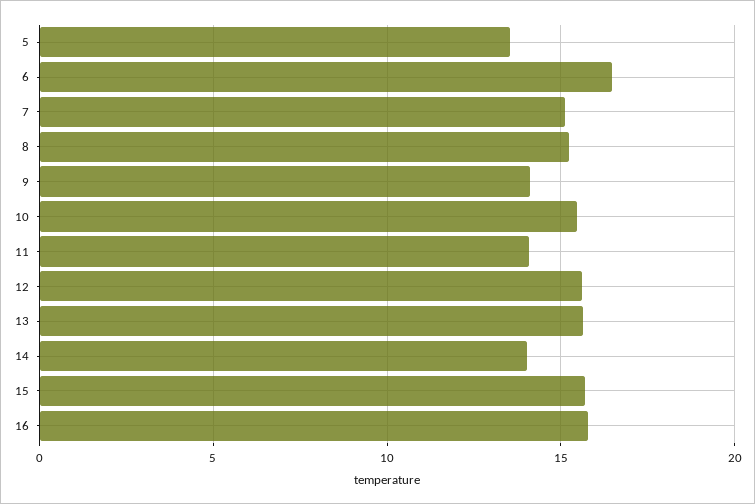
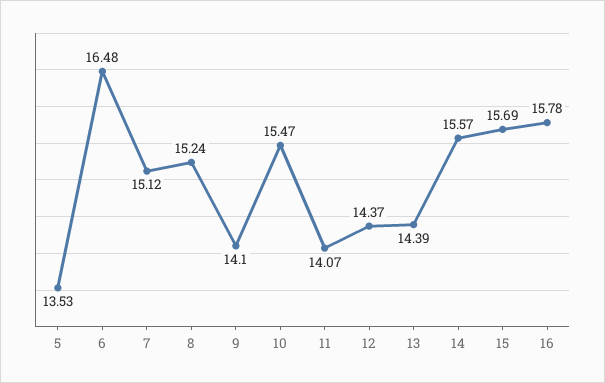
  {
    "5": 13.53,
    "6": 16.48,
    "7": 15.12,
    "8": 15.24,
    "9": 14.1,
    "10": 15.47,
    "11": 14.07,
-   "12": 15.5,
+   "12": 14.37,
-   "13": 15.5,
+   "13": 14.39,
-   "14": 14,
+   "14": 15.57,
    "15": 15.69,
    "16": 15.78
  }

